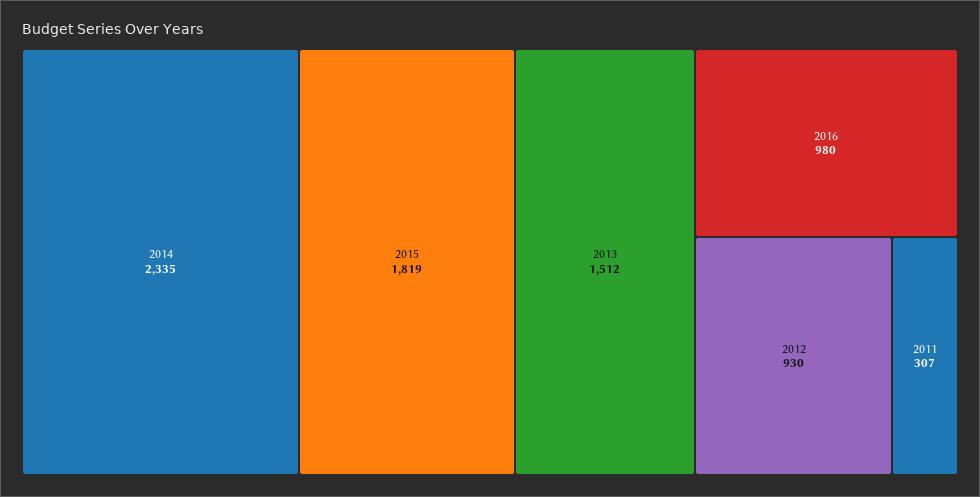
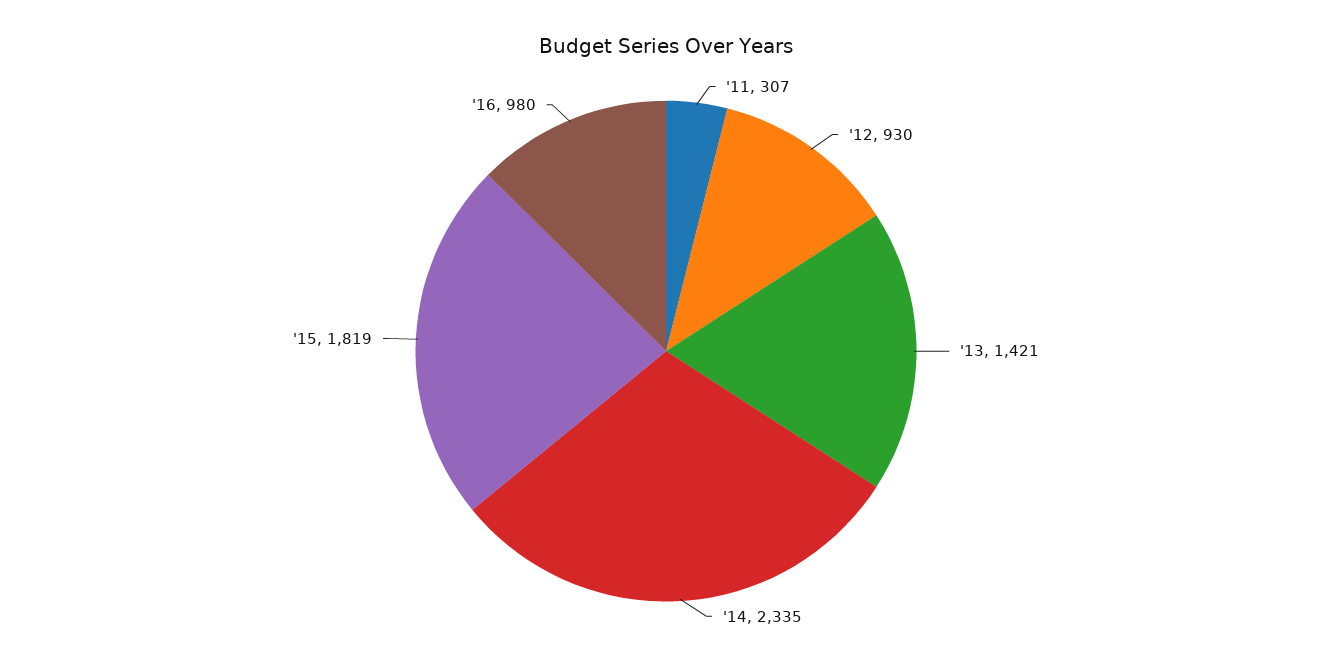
  {
    "2014": 2335,
    "2015": 1819,
-   "2013": 1512,
+   "2013": 1421,
    "2016": 980,
    "2012": 930,
    "2011": 307
  }

